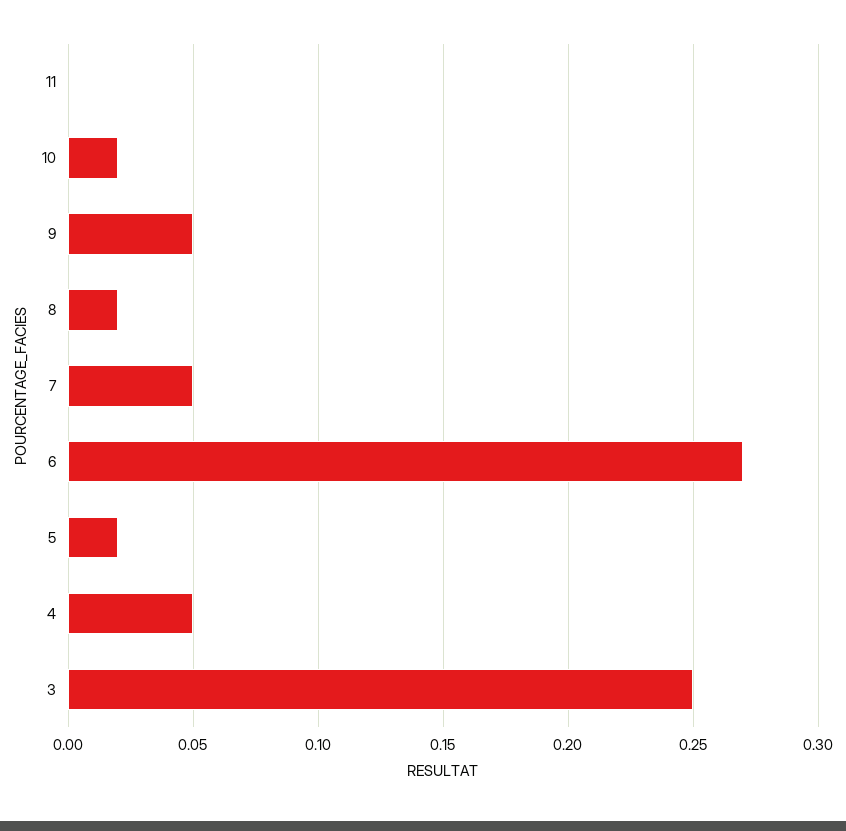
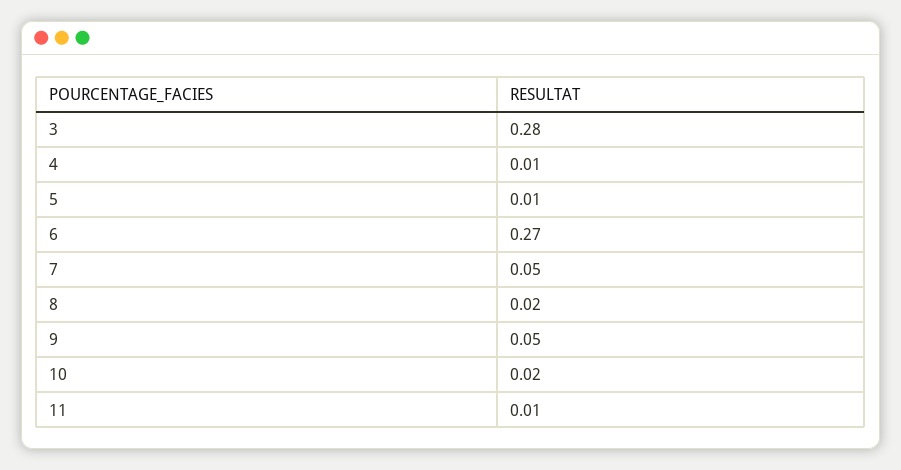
  {
-   "11": 0,
+   "11": 0.01,
    "10": 0.02,
    "9": 0.05,
    "8": 0.02,
    "7": 0.05,
    "6": 0.27,
-   "5": 0.02,
+   "5": 0.01,
-   "4": 0.05,
+   "4": 0.01,
-   "3": 0.25
+   "3": 0.28
  }

